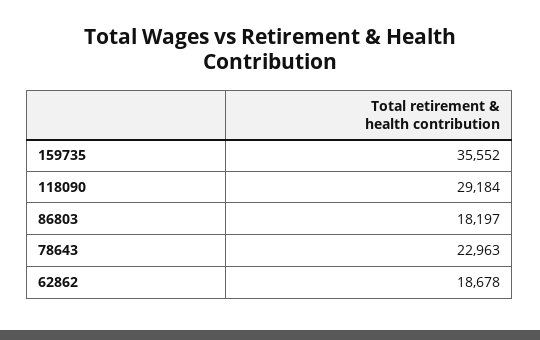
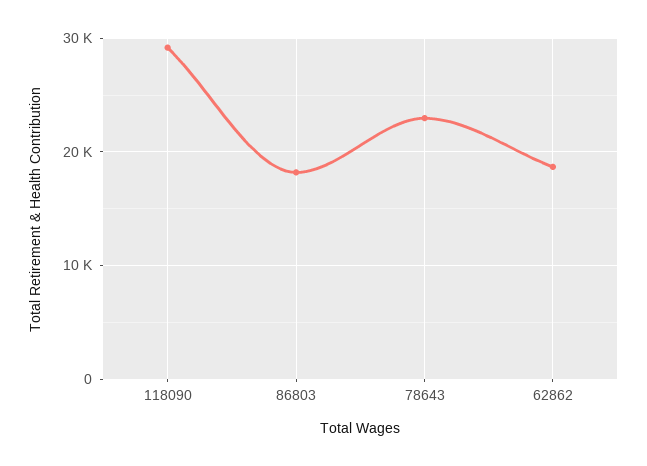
  {
-   "159735": 35552,
    "118090": 29184,
    "86803": 18197,
    "78643": 22963,
    "62862": 18678
  }

